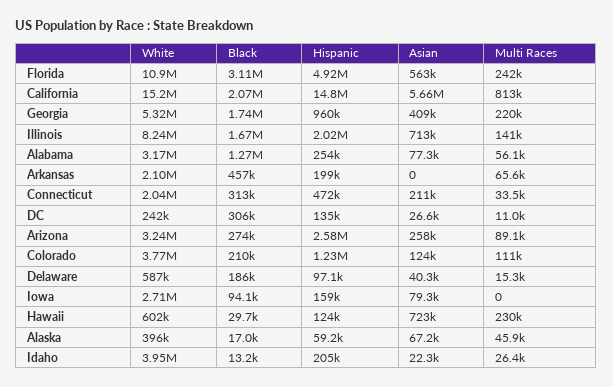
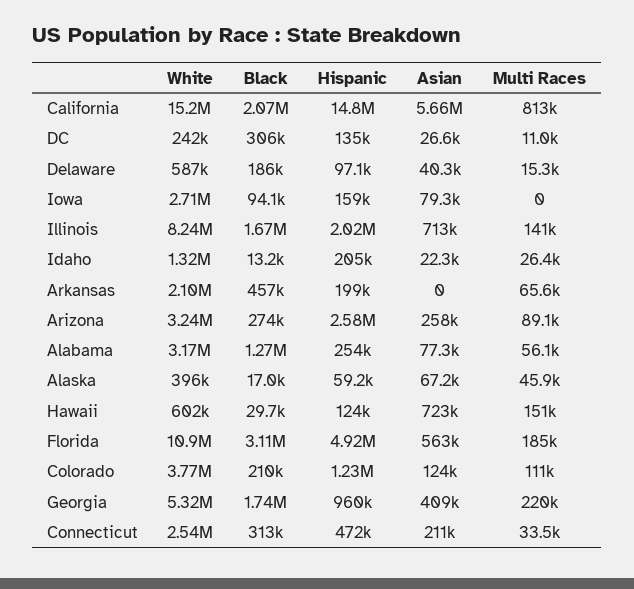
  {
    "White": {
      "Florida": 10900000,
      "California": 15200000,
      "Georgia": 5320000,
      "Illinois": 8240000,
      "Alabama": 3170000,
      "Arkansas": 2100000,
-     "Connecticut": 2040000,
+     "Connecticut": 2540000,
      "DC": 242000,
      "Arizona": 3240000,
      "Colorado": 3770000,
      "Delaware": 587000,
      "Iowa": 2710000,
      "Hawaii": 602000,
      "Alaska": 396000,
-     "Idaho": 3950000
+     "Idaho": 1320000
    },
    "Black": {
      "Florida": 3110000,
      "California": 2070000,
      "Georgia": 1740000,
      "Illinois": 1670000,
      "Alabama": 1270000,
      "Arkansas": 457000,
      "Connecticut": 313000,
      "DC": 306000,
      "Arizona": 274000,
      "Colorado": 210000,
      "Delaware": 186000,
      "Iowa": 94100,
      "Hawaii": 29700,
      "Alaska": 17000,
      "Idaho": 13200
    },
    "Hispanic": {
      "Florida": 4920000,
      "California": 14800000,
      "Georgia": 960000,
      "Illinois": 2020000,
      "Alabama": 254000,
      "Arkansas": 199000,
      "Connecticut": 472000,
      "DC": 135000,
      "Arizona": 2580000,
      "Colorado": 1230000,
      "Delaware": 97100,
      "Iowa": 159000,
      "Hawaii": 124000,
      "Alaska": 59200,
      "Idaho": 205000
    },
    "Asian": {
      "Florida": 563000,
      "California": 5660000,
      "Georgia": 409000,
      "Illinois": 713000,
      "Alabama": 77300,
      "Arkansas": 0,
      "Connecticut": 211000,
      "DC": 26600,
      "Arizona": 258000,
      "Colorado": 124000,
      "Delaware": 40300,
      "Iowa": 79300,
      "Hawaii": 723000,
      "Alaska": 67200,
      "Idaho": 22300
    },
    "Multi Races": {
-     "Florida": 242000,
+     "Florida": 185000,
      "California": 813000,
      "Georgia": 220000,
      "Illinois": 141000,
      "Alabama": 56100,
      "Arkansas": 65600,
      "Connecticut": 33500,
      "DC": 11000,
      "Arizona": 89100,
      "Colorado": 111000,
      "Delaware": 15300,
      "Iowa": 0,
-     "Hawaii": 230000,
+     "Hawaii": 151000,
      "Alaska": 45900,
      "Idaho": 26400
    }
  }

